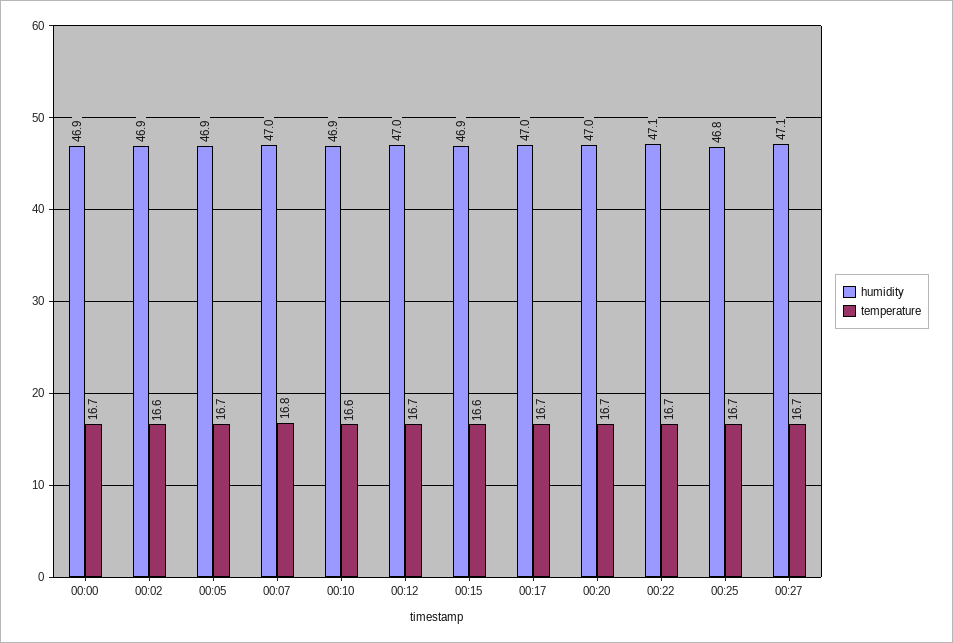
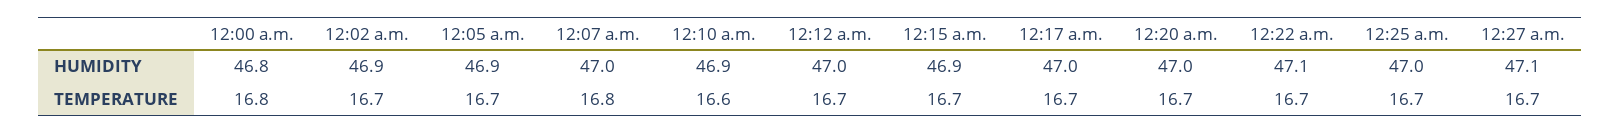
  {
    "humidity": {
-     "00:00": 46.9,
+     "00:00": 46.8,
      "00:02": 46.9,
      "00:05": 46.9,
      "00:07": 47,
      "00:10": 46.9,
      "00:12": 47,
      "00:15": 46.9,
      "00:17": 47,
      "00:20": 47,
      "00:22": 47.1,
-     "00:25": 46.8,
+     "00:25": 47,
      "00:27": 47.1
    },
    "temperature": {
-     "00:00": 16.7,
+     "00:00": 16.8,
-     "00:02": 16.6,
+     "00:02": 16.7,
      "00:05": 16.7,
      "00:07": 16.8,
      "00:10": 16.6,
      "00:12": 16.7,
-     "00:15": 16.6,
+     "00:15": 16.7,
      "00:17": 16.7,
      "00:20": 16.7,
      "00:22": 16.7,
      "00:25": 16.7,
      "00:27": 16.7
    }
  }

